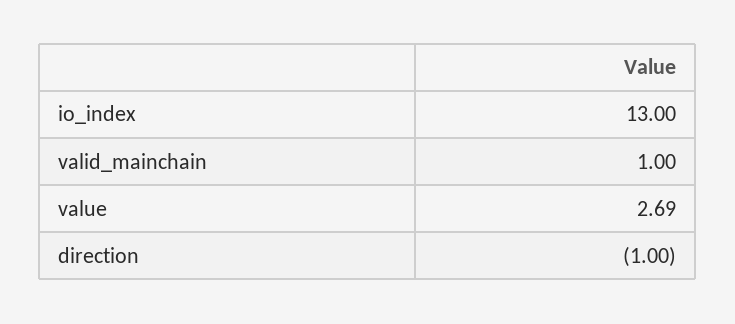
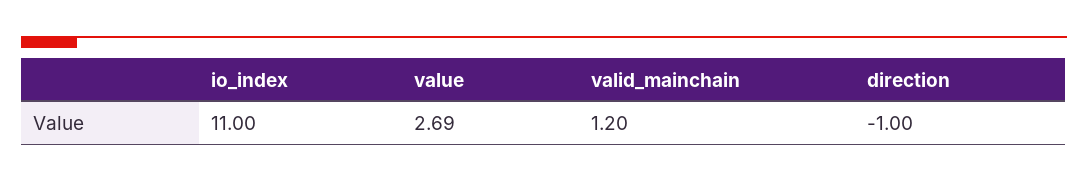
  {
-   "io_index": 13,
+   "io_index": 11,
-   "valid_mainchain": 1,
+   "valid_mainchain": 1.2,
    "value": 2.69,
    "direction": -1
  }

